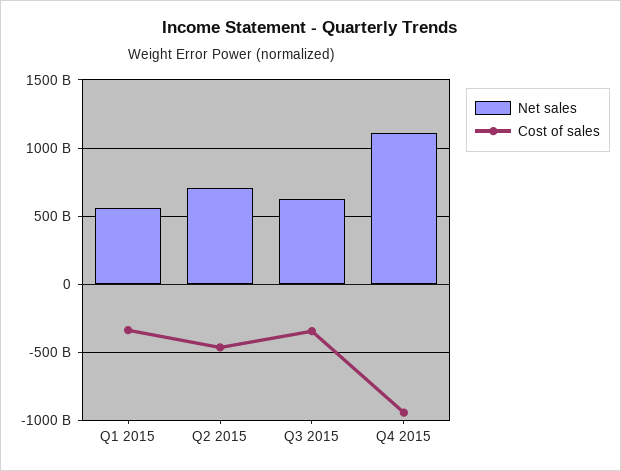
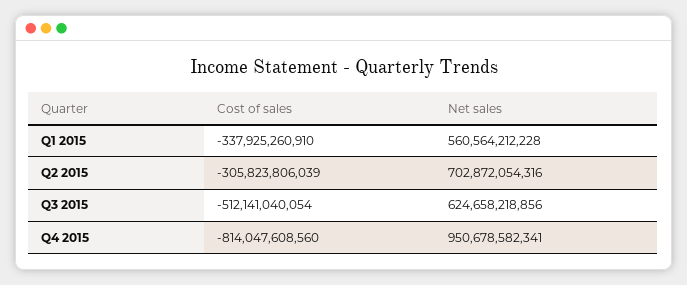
  {
    "Net sales": {
      "Q1 2015": 560564212228,
      "Q2 2015": 702872054316,
      "Q3 2015": 624658218856,
-     "Q4 2015": 1100000000000
+     "Q4 2015": 950678582341
    },
    "Cost of sales": {
      "Q1 2015": -337925260910,
-     "Q2 2015": -450000000000,
+     "Q2 2015": -305823806039,
-     "Q3 2015": -350000000000,
+     "Q3 2015": -512141040054,
-     "Q4 2015": -950000000000
+     "Q4 2015": -814047608560
    }
  }

